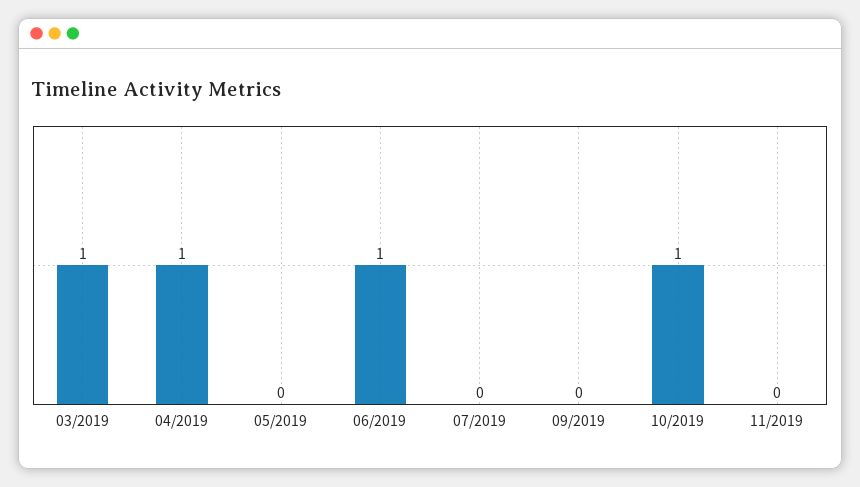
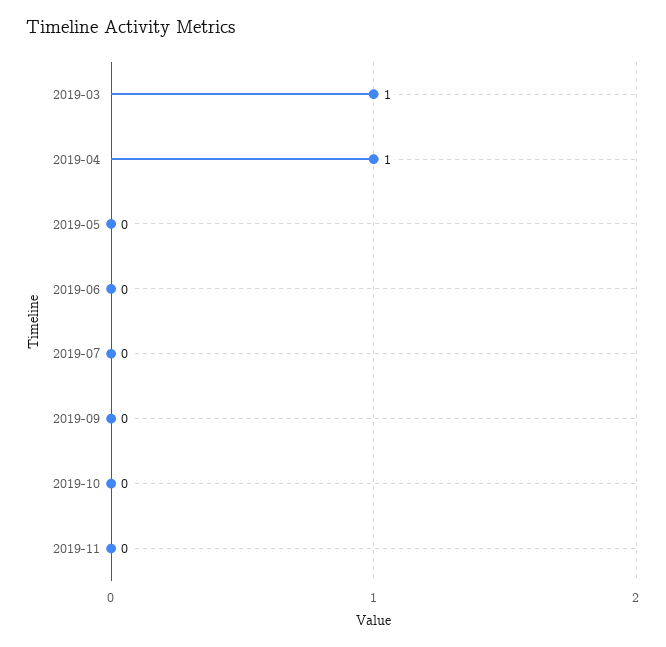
  {
    "03/2019": 1,
    "04/2019": 1,
    "05/2019": 0,
-   "06/2019": 1,
+   "06/2019": 0,
    "07/2019": 0,
    "09/2019": 0,
-   "10/2019": 1,
+   "10/2019": 0,
    "11/2019": 0
  }

